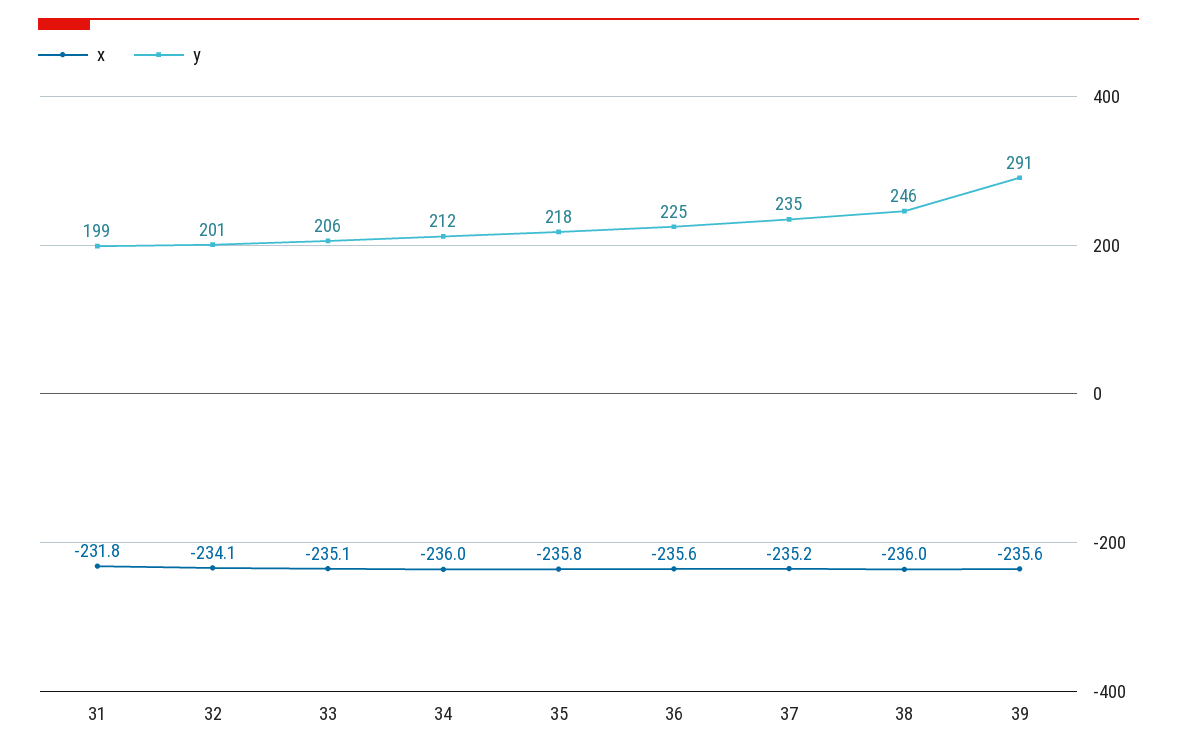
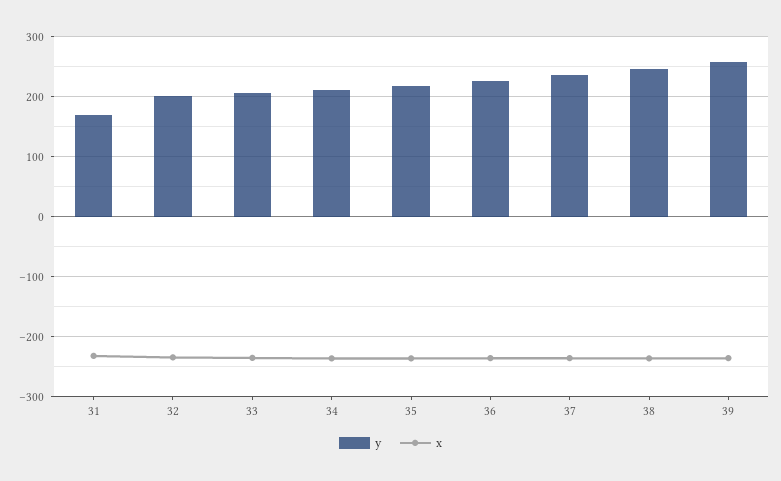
  {
    "x": {
      "31": -231.8,
      "32": -234.1,
      "33": -235.1,
      "34": -236,
      "35": -235.8,
      "36": -235.6,
      "37": -235.2,
      "38": -236,
      "39": -235.6
    },
    "y": {
-     "31": 199,
+     "31": 170,
      "32": 201,
      "33": 206,
      "34": 212,
      "35": 218,
      "36": 225,
      "37": 235,
      "38": 246,
-     "39": 291
+     "39": 260
    }
  }

